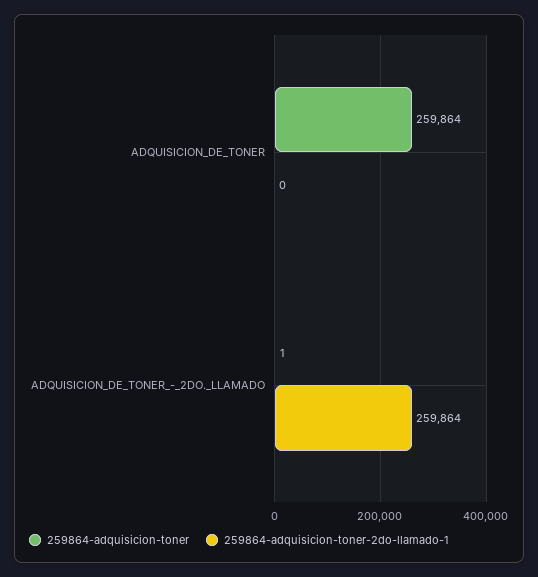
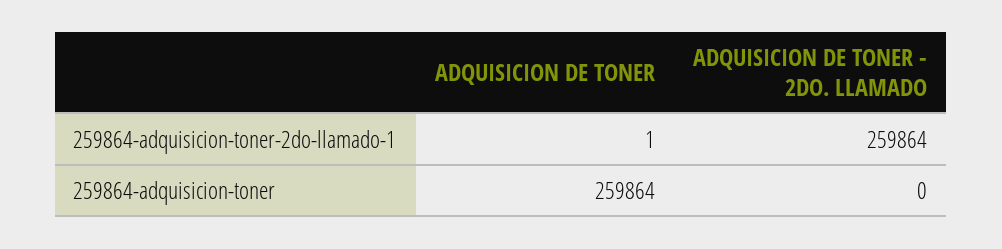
  {
    "259864-adquisicion-toner": {
      "ADQUISICION_DE_TONER": 259864,
-     "ADQUISICION_DE_TONER_-_2DO._LLAMADO": 1
+     "ADQUISICION_DE_TONER_-_2DO._LLAMADO": 0
    },
    "259864-adquisicion-toner-2do-llamado-1": {
-     "ADQUISICION_DE_TONER": 0,
+     "ADQUISICION_DE_TONER": 1,
      "ADQUISICION_DE_TONER_-_2DO._LLAMADO": 259864
    }
  }

